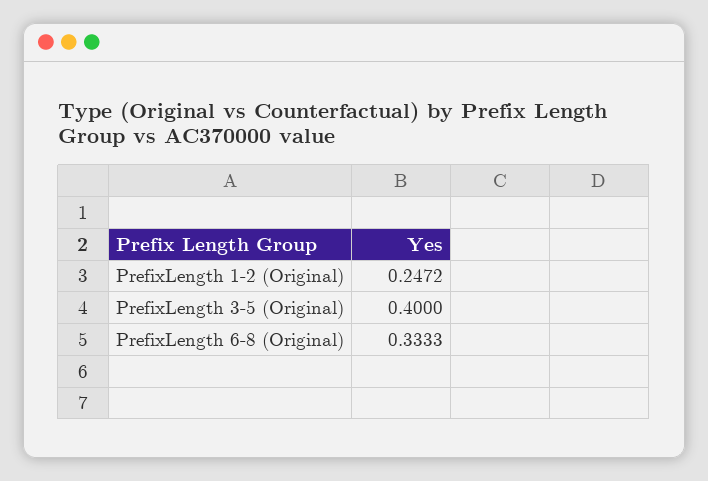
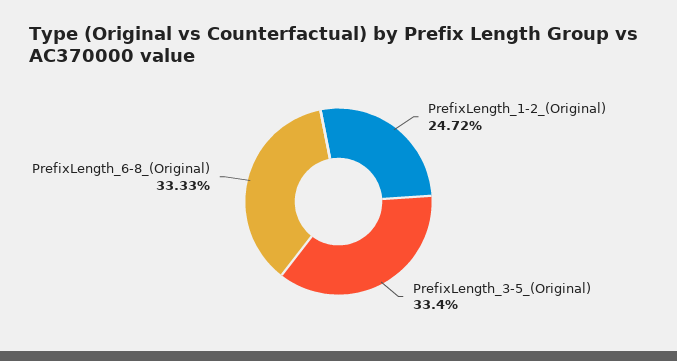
  {
    "PrefixLength 1-2 (Original)": 0.2472,
-   "PrefixLength 3-5 (Original)": 0.4,
+   "PrefixLength 3-5 (Original)": 0.334,
    "PrefixLength 6-8 (Original)": 0.3333
  }

